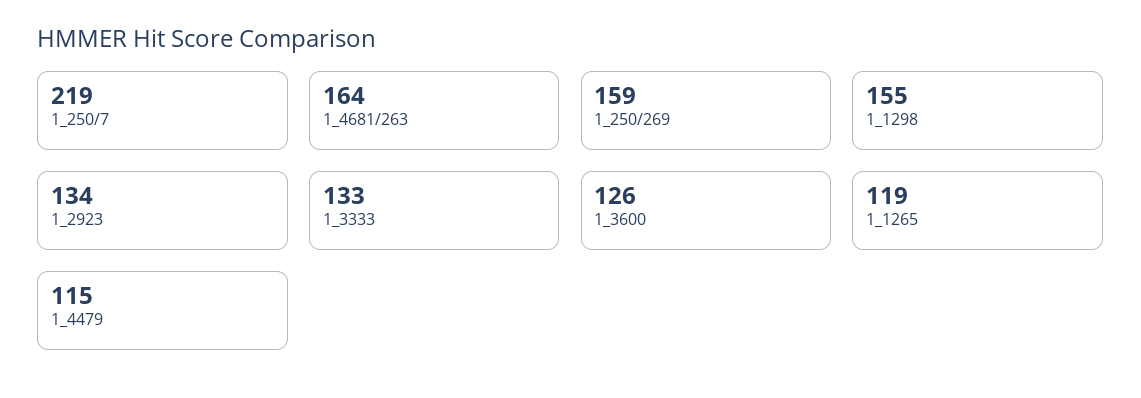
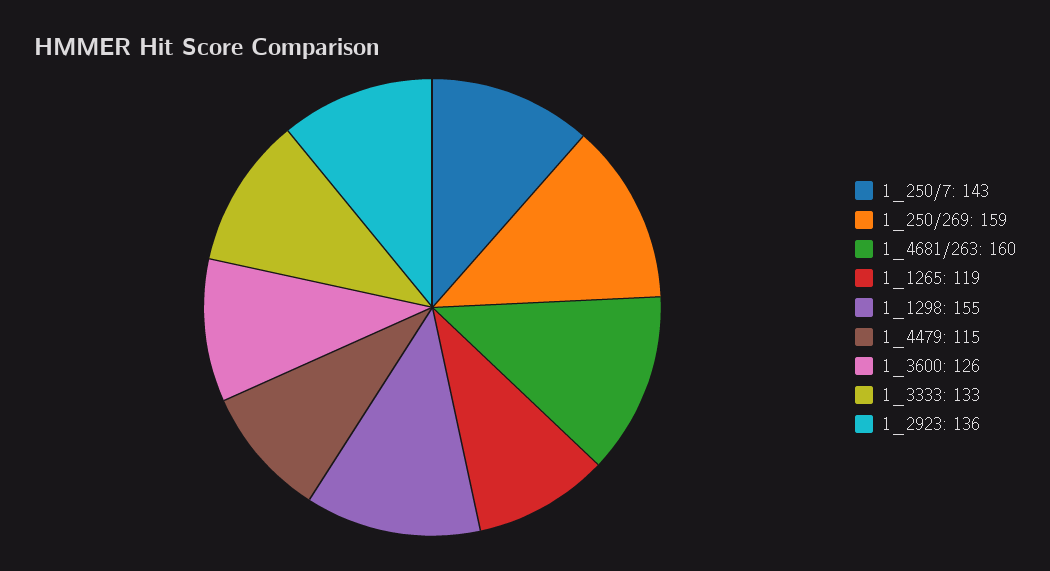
  {
-   "1_250/7": 219,
+   "1_250/7": 143,
-   "1_4681/263": 164,
+   "1_4681/263": 160,
    "1_250/269": 159,
    "1_1298": 155,
-   "1_2923": 134,
+   "1_2923": 136,
    "1_3333": 133,
    "1_3600": 126,
    "1_1265": 119,
    "1_4479": 115
  }

